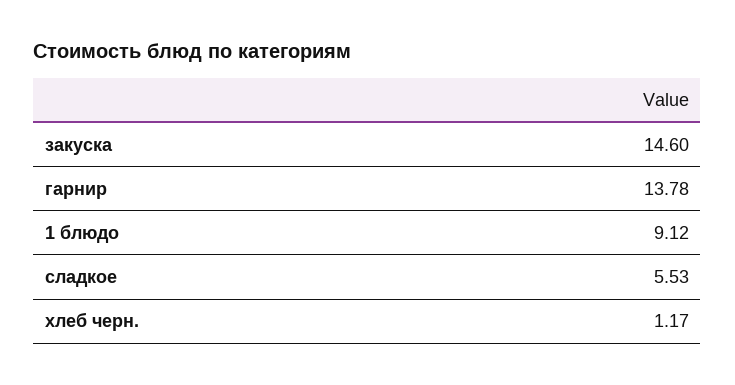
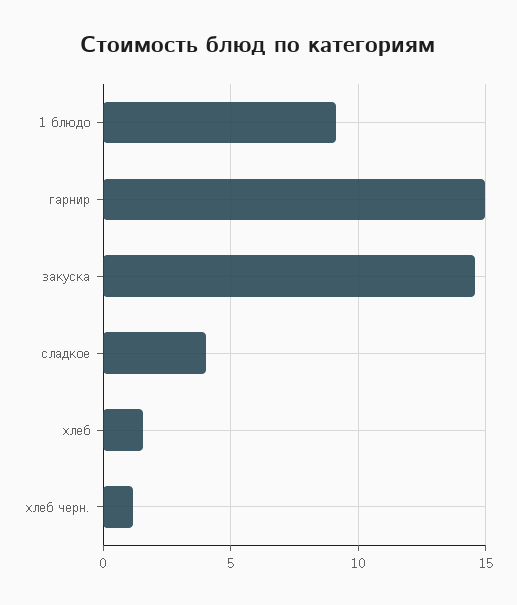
  {
    "закуска": 14.6,
-   "гарнир": 13.78,
+   "гарнир": 15,
    "1 блюдо": 9.12,
-   "сладкое": 5.53,
+   "сладкое": 4,
-   "хлеб черн.": 1.17
+   "хлеб черн.": 1.17,
+   "хлеб": 1.5
  }

